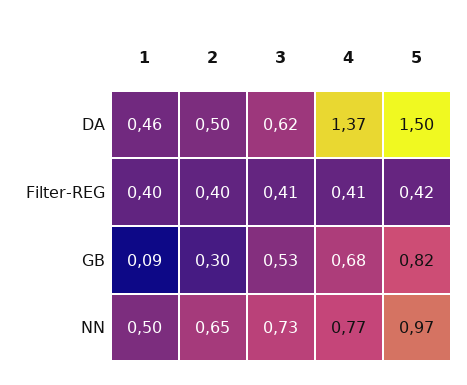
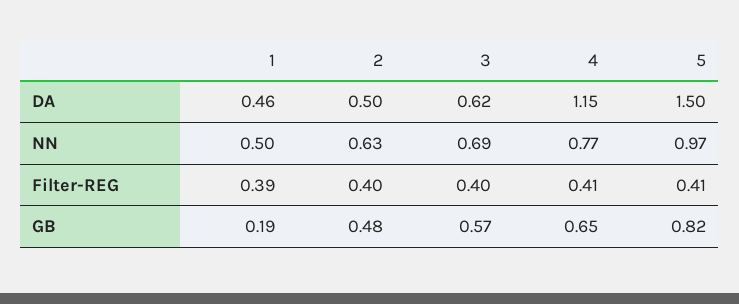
  {
    "1": {
      "DA": 0.46,
-     "Filter-REG": 0.4,
+     "Filter-REG": 0.39,
-     "GB": 0.09,
+     "GB": 0.19,
      "NN": 0.5
    },
    "2": {
      "DA": 0.5,
      "Filter-REG": 0.4,
-     "GB": 0.3,
+     "GB": 0.48,
-     "NN": 0.65
+     "NN": 0.63
    },
    "3": {
      "DA": 0.62,
-     "Filter-REG": 0.41,
+     "Filter-REG": 0.4,
-     "GB": 0.53,
+     "GB": 0.57,
-     "NN": 0.73
+     "NN": 0.69
    },
    "4": {
-     "DA": 1.37,
+     "DA": 1.15,
      "Filter-REG": 0.41,
-     "GB": 0.68,
+     "GB": 0.65,
      "NN": 0.77
    },
    "5": {
      "DA": 1.5,
-     "Filter-REG": 0.42,
+     "Filter-REG": 0.41,
      "GB": 0.82,
      "NN": 0.97
    }
  }

